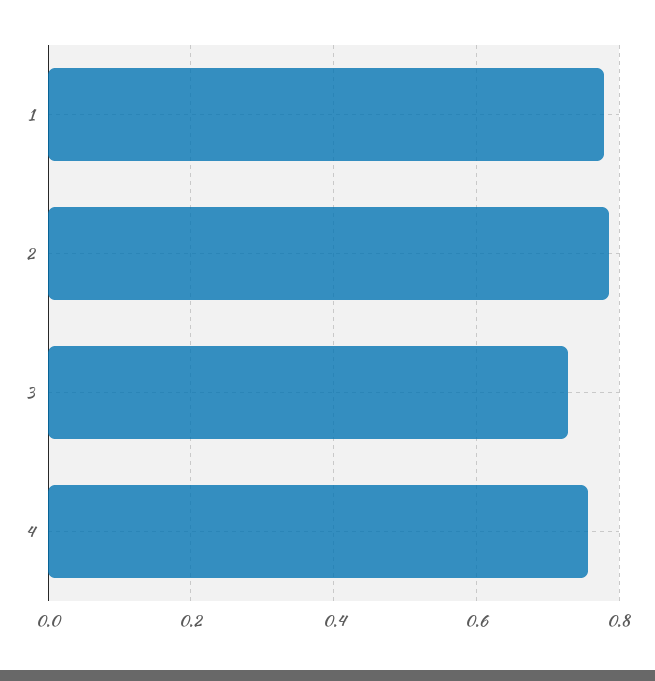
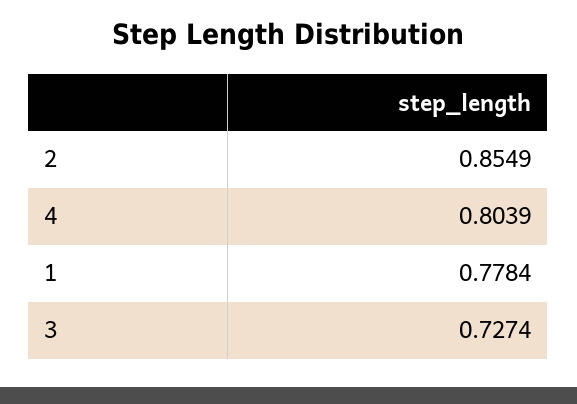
  {
    "1": 0.7784,
-   "2": 0.78,
+   "2": 0.8549,
    "3": 0.7274,
-   "4": 0.76
+   "4": 0.8039
  }

